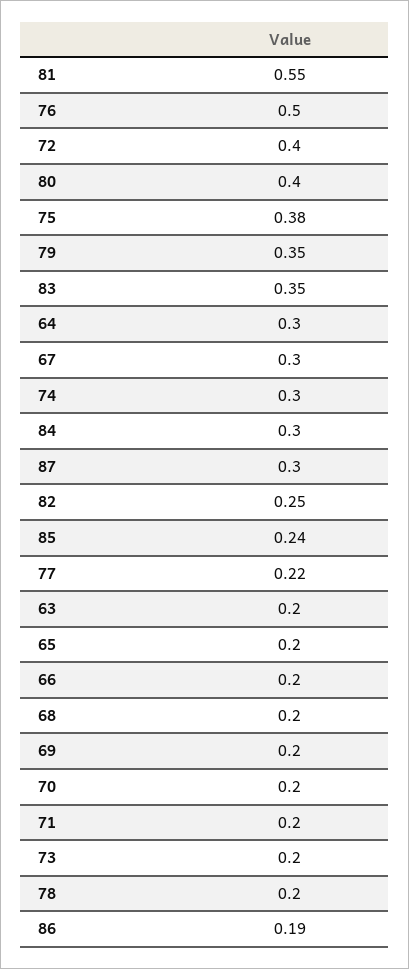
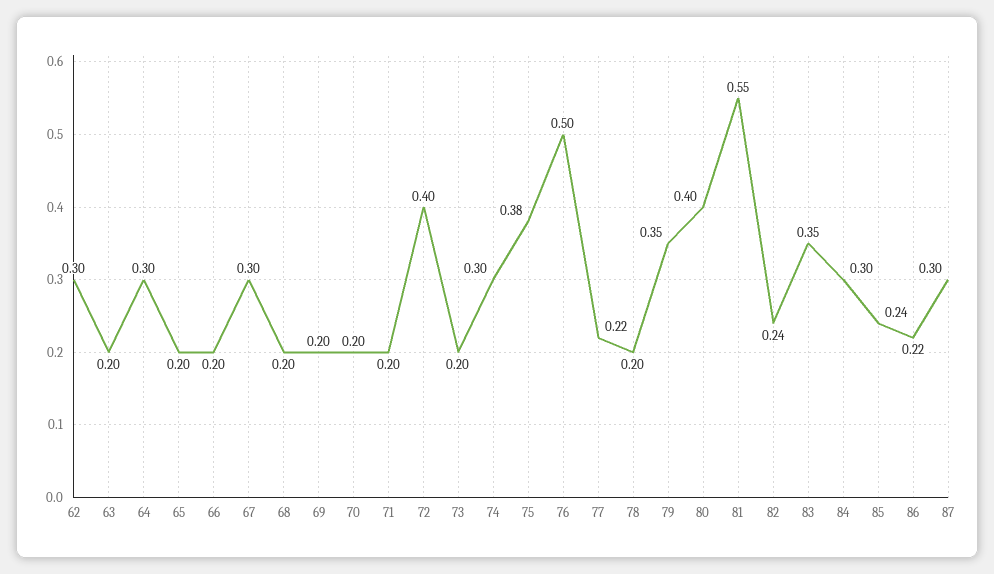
  {
    "81": 0.55,
    "76": 0.5,
    "72": 0.4,
    "80": 0.4,
    "75": 0.38,
    "79": 0.35,
    "83": 0.35,
    "64": 0.3,
    "67": 0.3,
    "74": 0.3,
    "84": 0.3,
    "87": 0.3,
-   "82": 0.25,
+   "82": 0.24,
    "85": 0.24,
    "77": 0.22,
    "63": 0.2,
    "65": 0.2,
    "66": 0.2,
    "68": 0.2,
    "69": 0.2,
    "70": 0.2,
    "71": 0.2,
    "73": 0.2,
    "78": 0.2,
-   "86": 0.19
+   "86": 0.22,
+   "62": 0.3
  }

